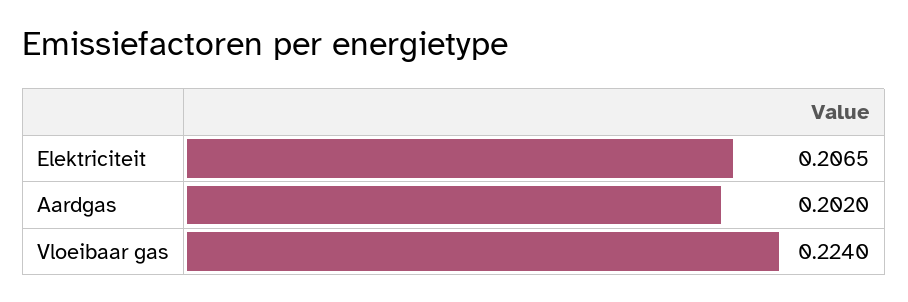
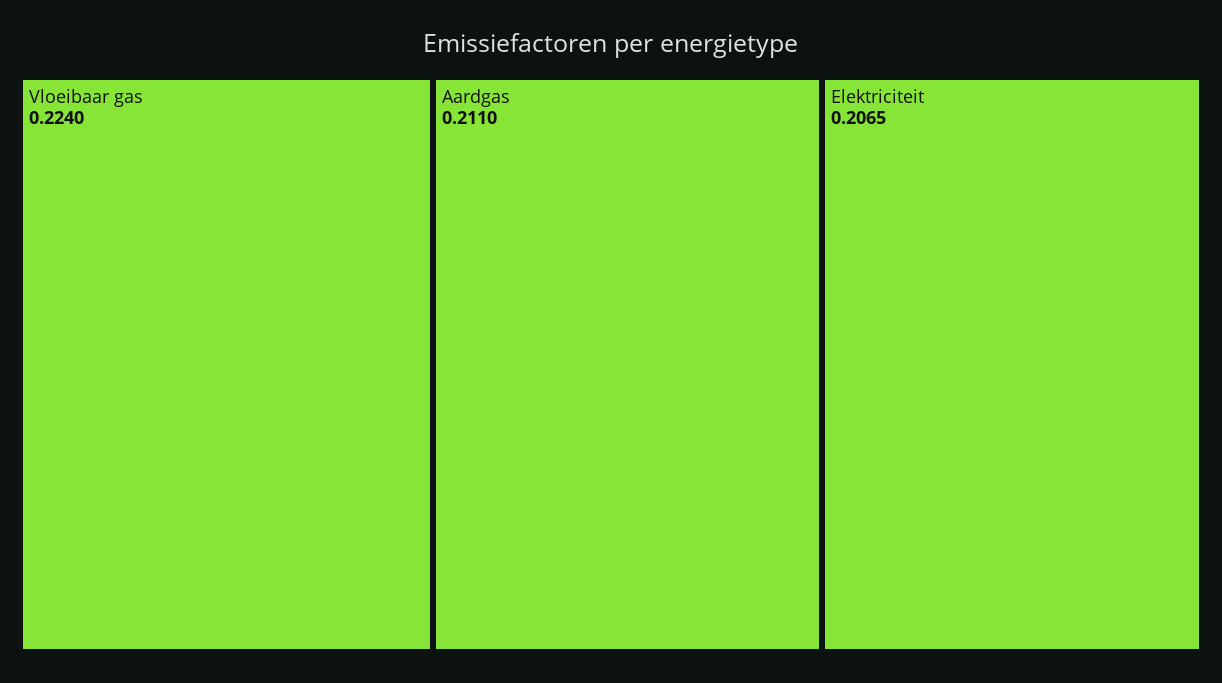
  {
    "Elektriciteit": 0.2065,
-   "Aardgas": 0.202,
+   "Aardgas": 0.211,
    "Vloeibaar gas": 0.224
  }

